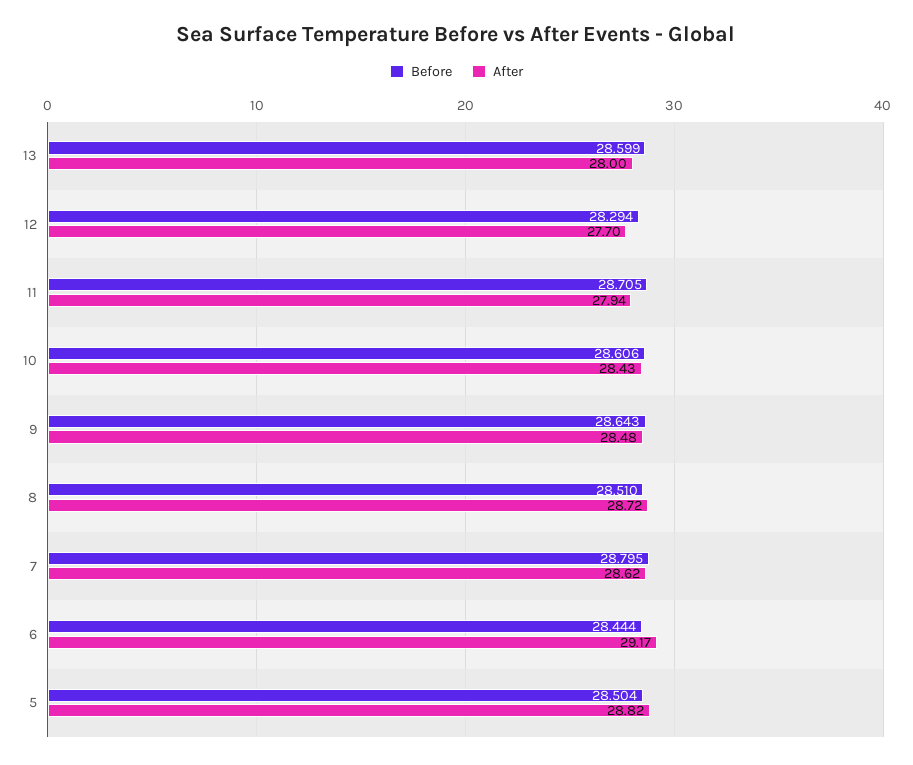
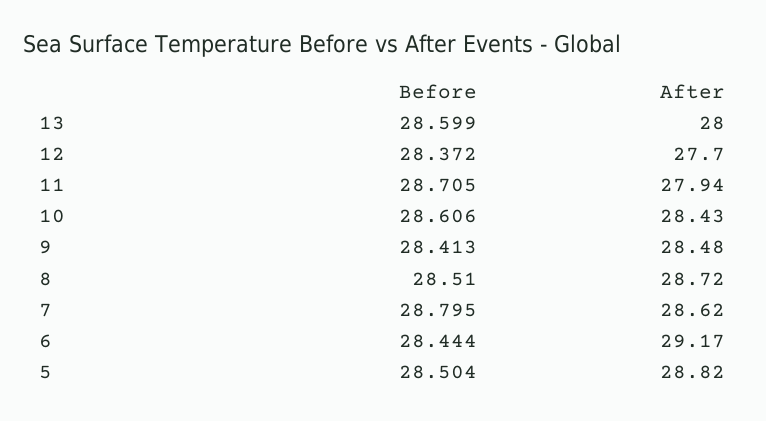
  {
    "Before": {
      "13": 28.599,
-     "12": 28.294,
+     "12": 28.372,
      "11": 28.705,
      "10": 28.606,
-     "9": 28.643,
+     "9": 28.413,
      "8": 28.51,
      "7": 28.795,
      "6": 28.444,
      "5": 28.504
    },
    "After": {
      "13": 28,
      "12": 27.7,
      "11": 27.94,
      "10": 28.43,
      "9": 28.48,
      "8": 28.72,
      "7": 28.62,
      "6": 29.17,
      "5": 28.82
    }
  }

